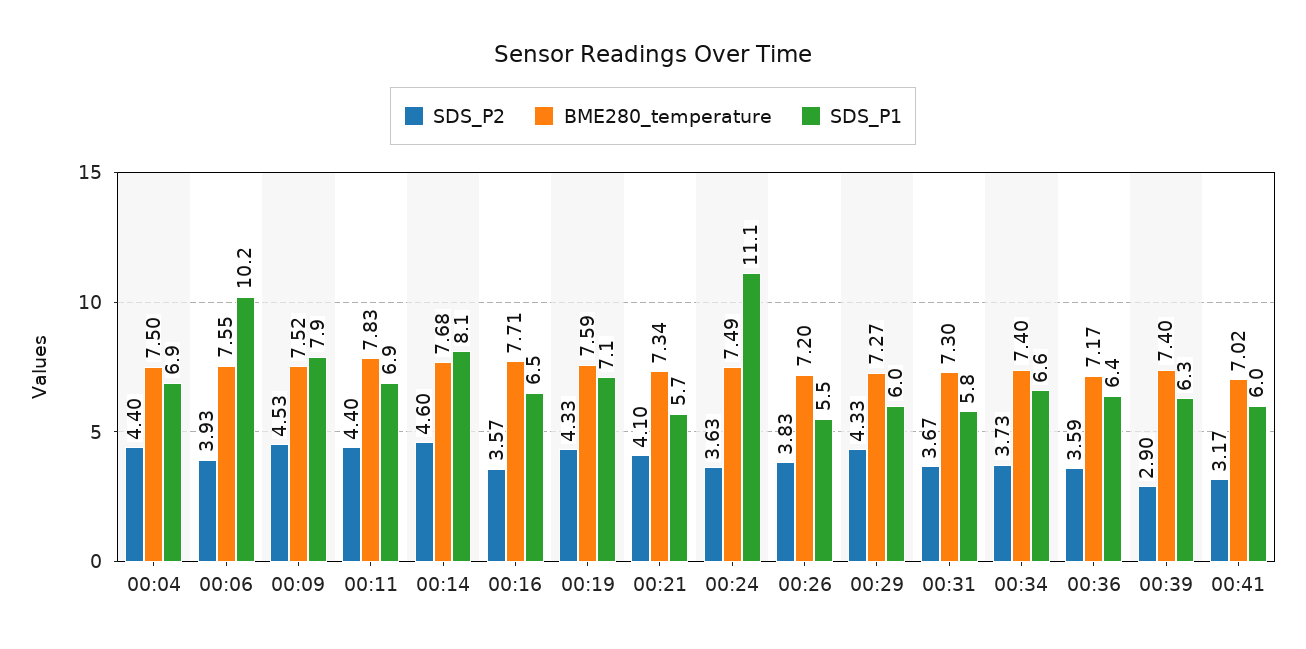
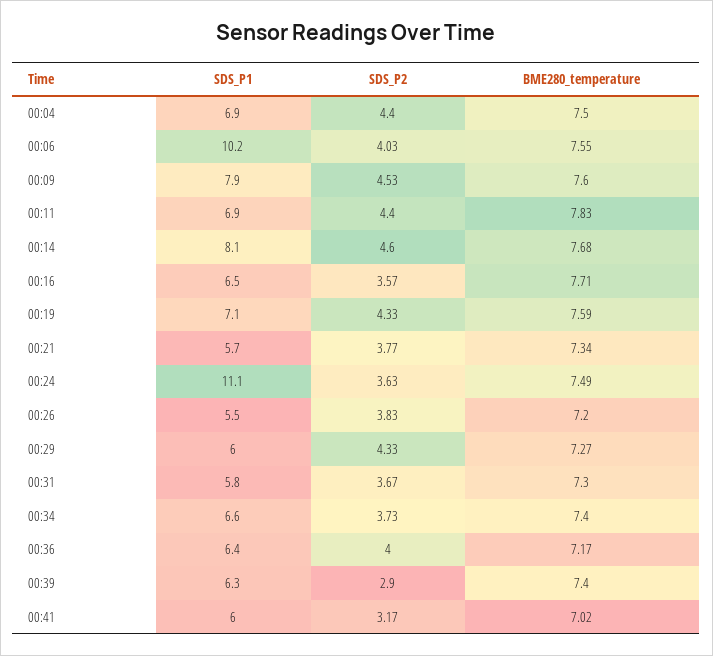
  {
    "SDS_P2": {
      "00:04": 4.4,
-     "00:06": 3.93,
+     "00:06": 4.03,
      "00:09": 4.53,
      "00:11": 4.4,
      "00:14": 4.6,
      "00:16": 3.57,
      "00:19": 4.33,
-     "00:21": 4.1,
+     "00:21": 3.77,
      "00:24": 3.63,
      "00:26": 3.83,
      "00:29": 4.33,
      "00:31": 3.67,
      "00:34": 3.73,
-     "00:36": 3.59,
+     "00:36": 4,
      "00:39": 2.9,
      "00:41": 3.17
    },
    "BME280_temperature": {
      "00:04": 7.5,
      "00:06": 7.55,
-     "00:09": 7.52,
+     "00:09": 7.6,
      "00:11": 7.83,
      "00:14": 7.68,
      "00:16": 7.71,
      "00:19": 7.59,
      "00:21": 7.34,
      "00:24": 7.49,
      "00:26": 7.2,
      "00:29": 7.27,
      "00:31": 7.3,
      "00:34": 7.4,
      "00:36": 7.17,
      "00:39": 7.4,
      "00:41": 7.02
    },
    "SDS_P1": {
      "00:04": 6.9,
      "00:06": 10.2,
      "00:09": 7.9,
      "00:11": 6.9,
      "00:14": 8.1,
      "00:16": 6.5,
      "00:19": 7.1,
      "00:21": 5.7,
      "00:24": 11.1,
      "00:26": 5.5,
      "00:29": 6,
      "00:31": 5.8,
      "00:34": 6.6,
      "00:36": 6.4,
      "00:39": 6.3,
      "00:41": 6
    }
  }

